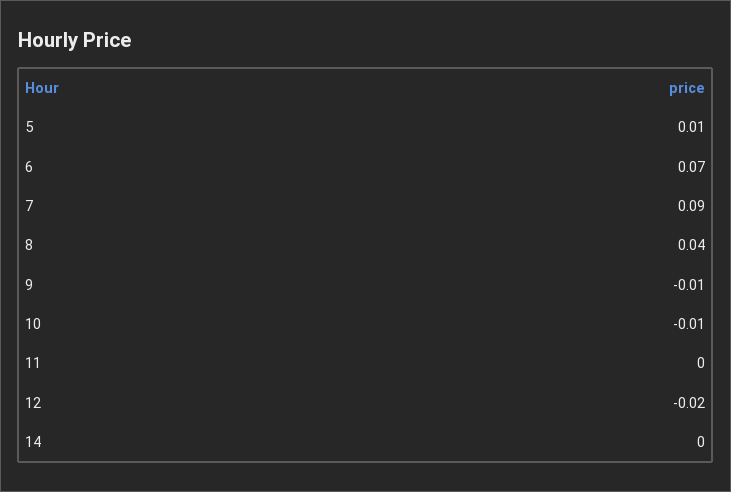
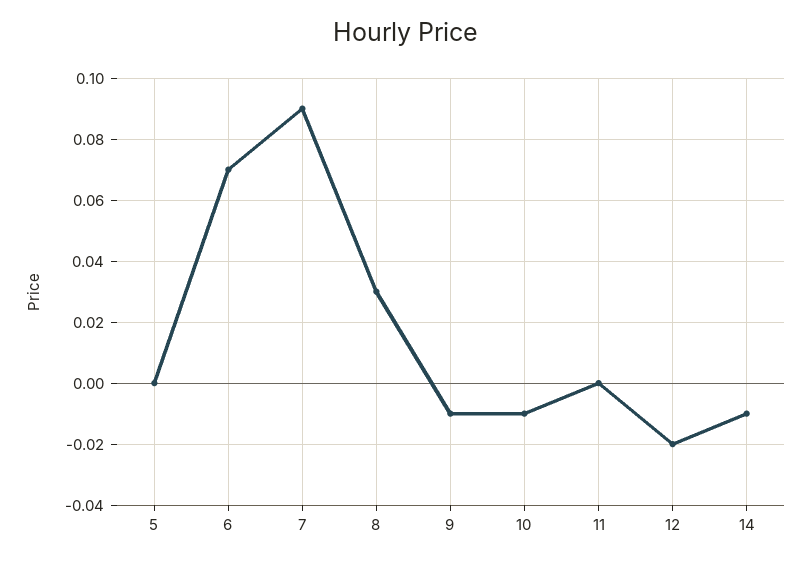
  {
-   "5": 0.01,
+   "5": 0,
    "6": 0.07,
    "7": 0.09,
-   "8": 0.04,
+   "8": 0.03,
    "9": -0.01,
    "10": -0.01,
    "11": 0,
    "12": -0.02,
-   "14": 0
+   "14": -0.01
  }

